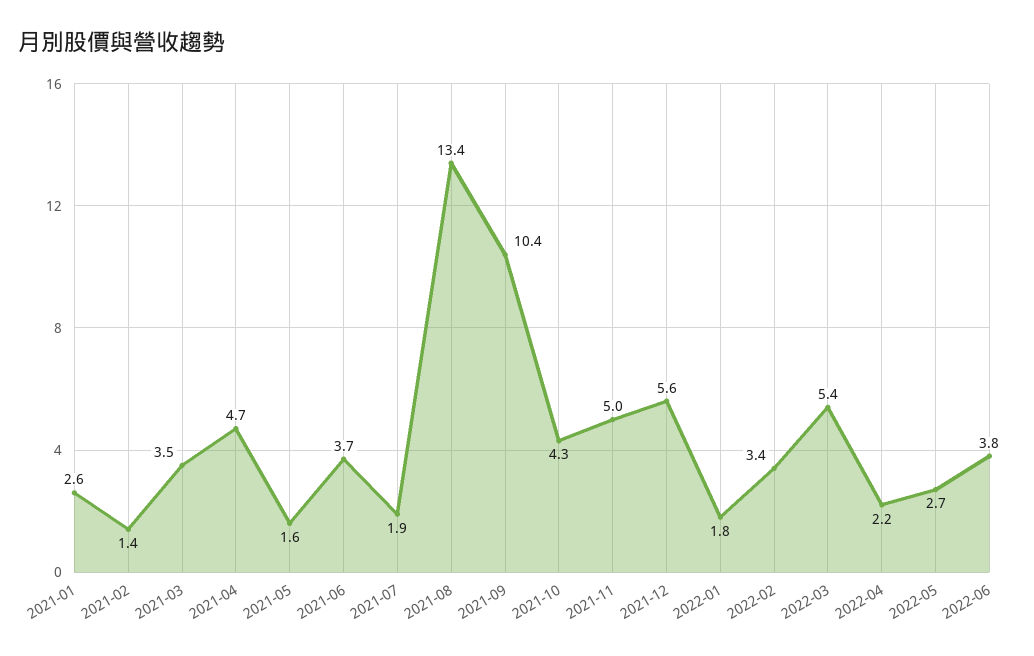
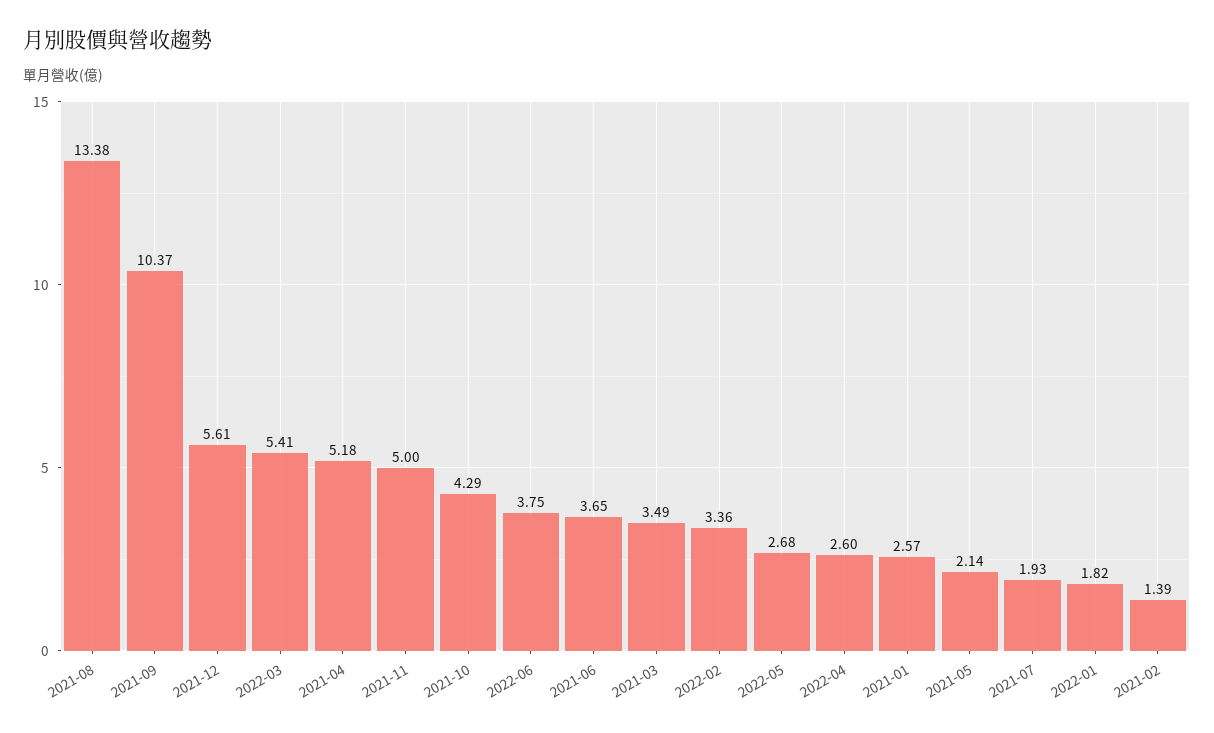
  {
    "2021-01": 2.57,
    "2021-02": 1.39,
    "2021-03": 3.49,
-   "2021-04": 4.7,
+   "2021-04": 5.18,
-   "2021-05": 1.6,
+   "2021-05": 2.14,
    "2021-06": 3.65,
    "2021-07": 1.93,
    "2021-08": 13.38,
    "2021-09": 10.37,
    "2021-10": 4.29,
    "2021-11": 5,
    "2021-12": 5.61,
    "2022-01": 1.82,
    "2022-02": 3.36,
    "2022-03": 5.41,
-   "2022-04": 2.2,
+   "2022-04": 2.6,
    "2022-05": 2.68,
    "2022-06": 3.75
  }

